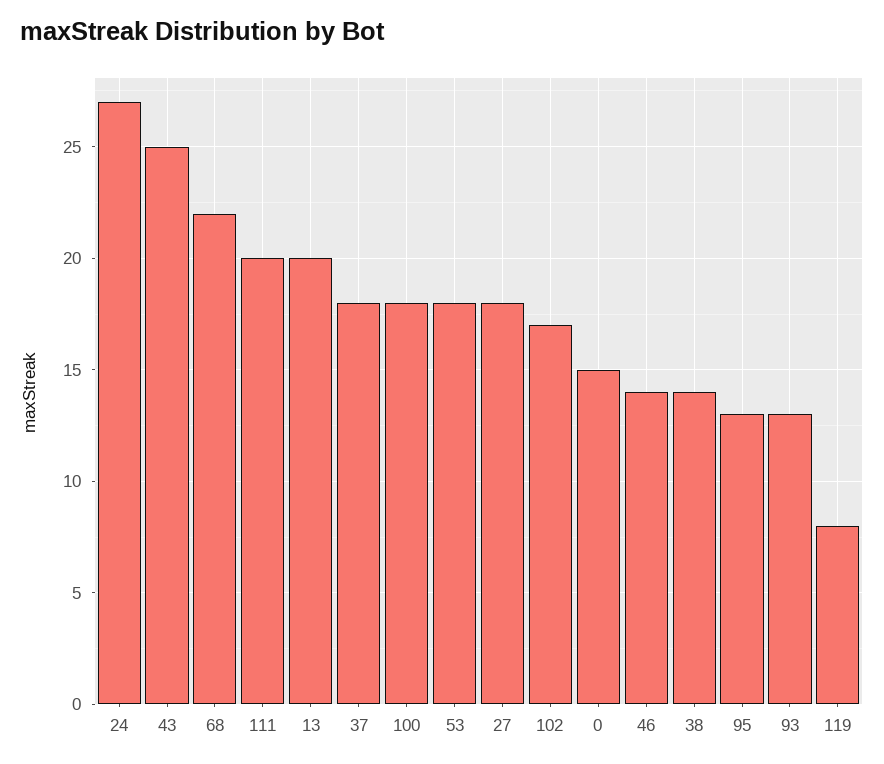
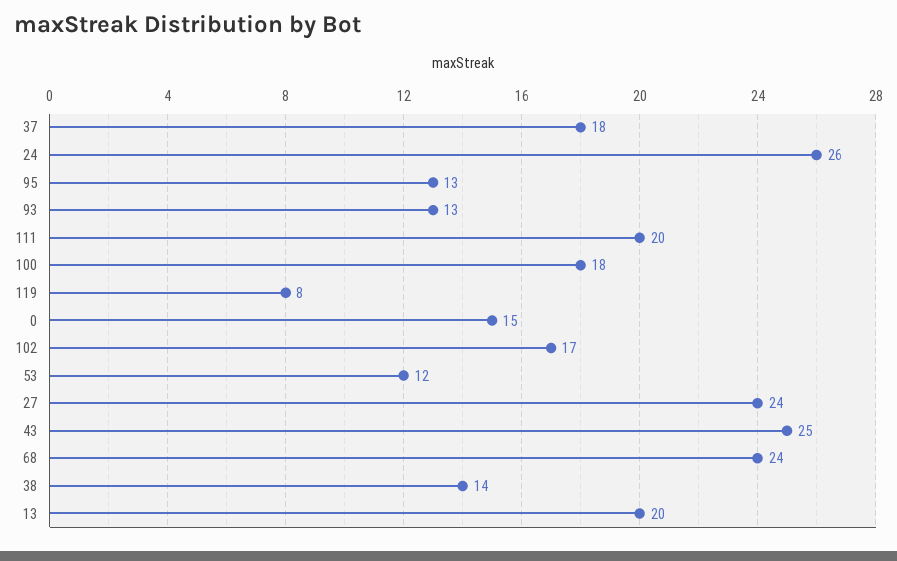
  {
-   "24": 27,
+   "24": 26,
    "43": 25,
-   "68": 22,
+   "68": 24,
    "111": 20,
    "13": 20,
    "37": 18,
    "100": 18,
-   "53": 18,
+   "53": 12,
-   "27": 18,
+   "27": 24,
    "102": 17,
    "0": 15,
-   "46": 14,
    "38": 14,
    "95": 13,
    "93": 13,
    "119": 8
  }

